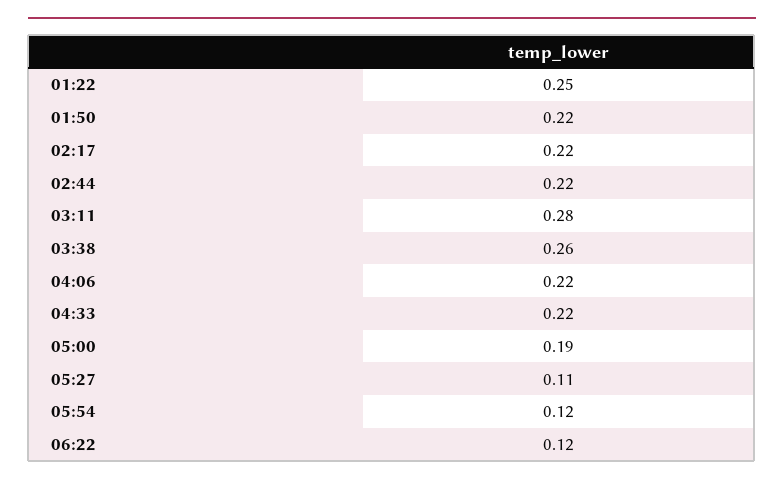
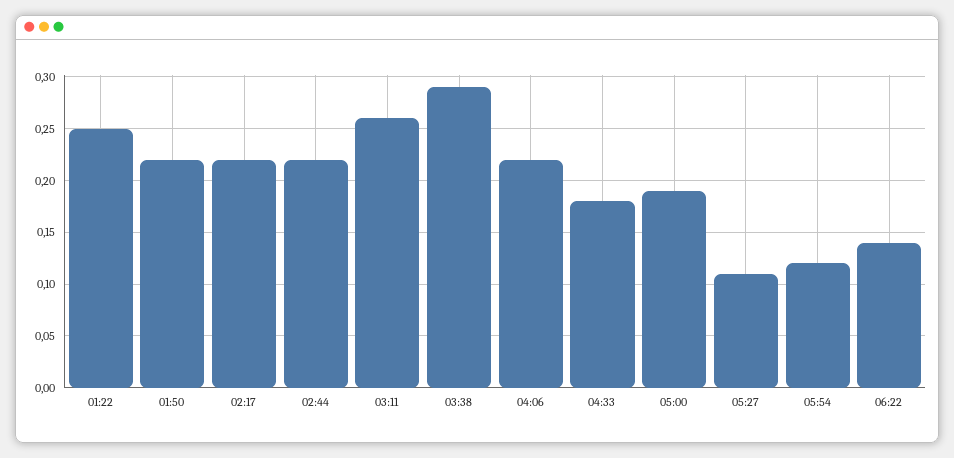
  {
    "01:22": 0.25,
    "01:50": 0.22,
    "02:17": 0.22,
    "02:44": 0.22,
-   "03:11": 0.28,
+   "03:11": 0.26,
-   "03:38": 0.26,
+   "03:38": 0.29,
    "04:06": 0.22,
-   "04:33": 0.22,
+   "04:33": 0.18,
    "05:00": 0.19,
    "05:27": 0.11,
    "05:54": 0.12,
-   "06:22": 0.12
+   "06:22": 0.14
  }

